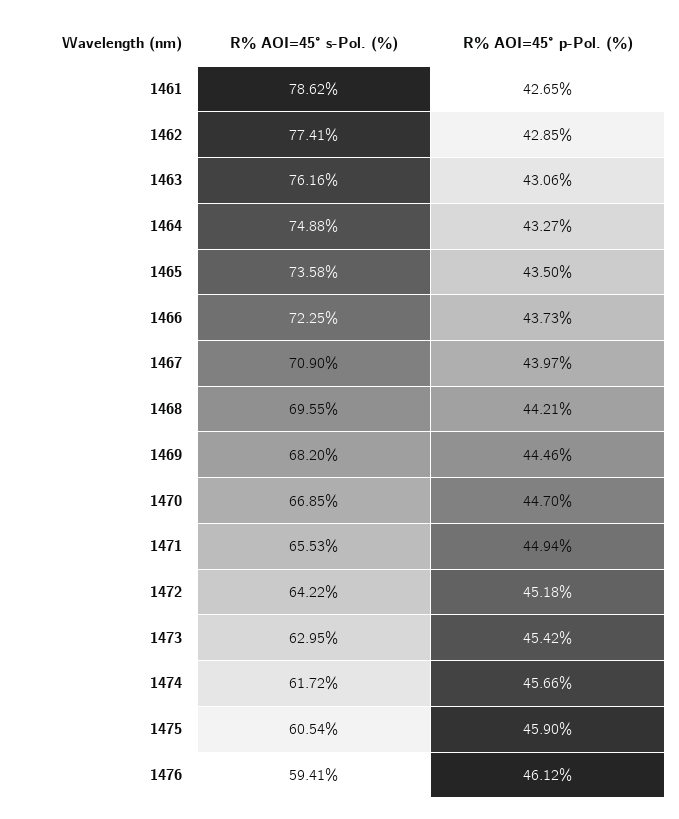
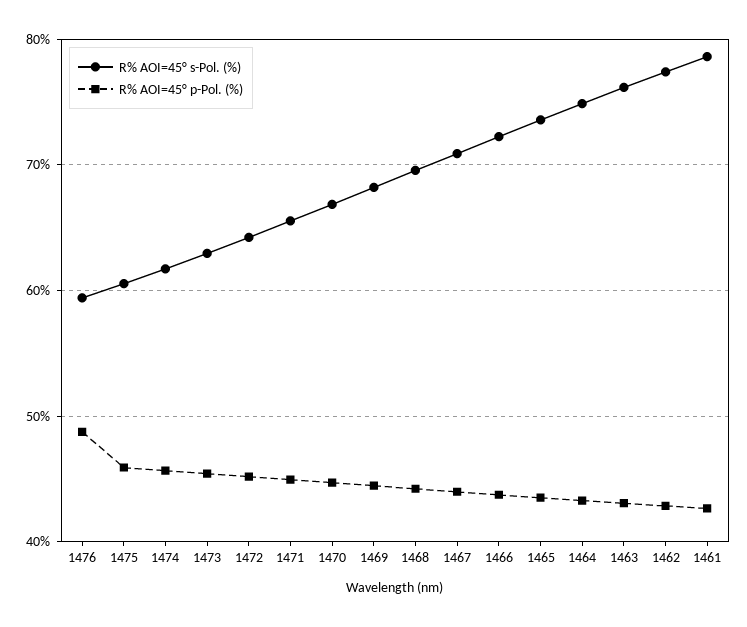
  {
    "R% AOI=45° s-Pol. (%)": {
      "1461": 78.62,
      "1462": 77.41,
      "1463": 76.16,
      "1464": 74.88,
      "1465": 73.58,
      "1466": 72.25,
      "1467": 70.9,
      "1468": 69.55,
      "1469": 68.2,
      "1470": 66.85,
      "1471": 65.53,
      "1472": 64.22,
      "1473": 62.95,
      "1474": 61.72,
      "1475": 60.54,
      "1476": 59.41
    },
    "R% AOI=45° p-Pol. (%)": {
      "1461": 42.65,
      "1462": 42.85,
      "1463": 43.06,
      "1464": 43.27,
      "1465": 43.5,
      "1466": 43.73,
      "1467": 43.97,
      "1468": 44.21,
      "1469": 44.46,
      "1470": 44.7,
      "1471": 44.94,
      "1472": 45.18,
      "1473": 45.42,
      "1474": 45.66,
      "1475": 45.9,
-     "1476": 46.12
+     "1476": 49
    }
  }

